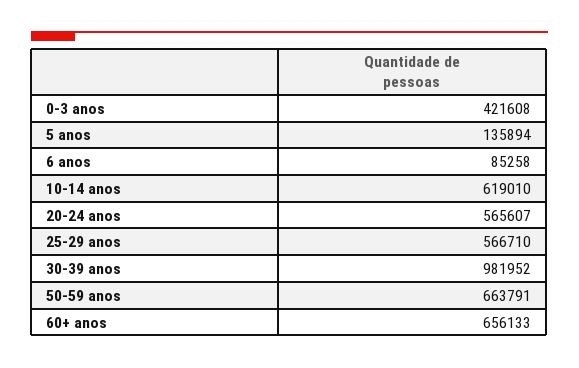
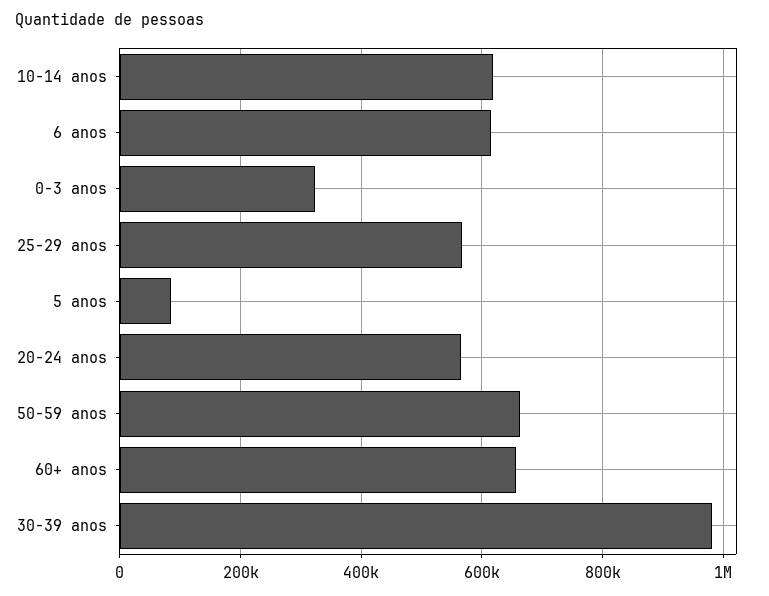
  {
-   "0-3 anos": 421608,
+   "0-3 anos": 320000,
-   "5 anos": 135894,
+   "5 anos": 80000,
-   "6 anos": 85258,
+   "6 anos": 620000,
    "10-14 anos": 619010,
    "20-24 anos": 565607,
    "25-29 anos": 566710,
    "30-39 anos": 981952,
    "50-59 anos": 663791,
    "60+ anos": 656133
  }

